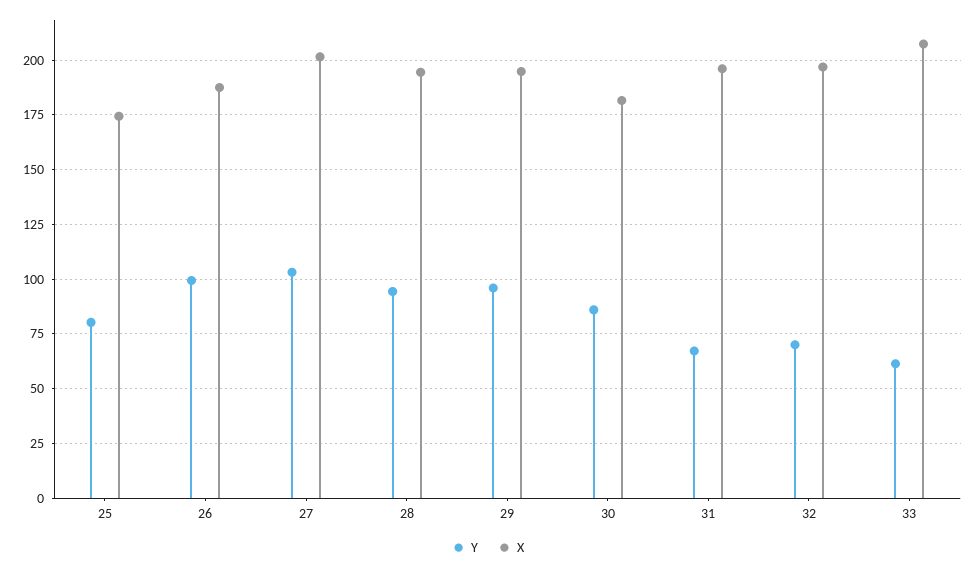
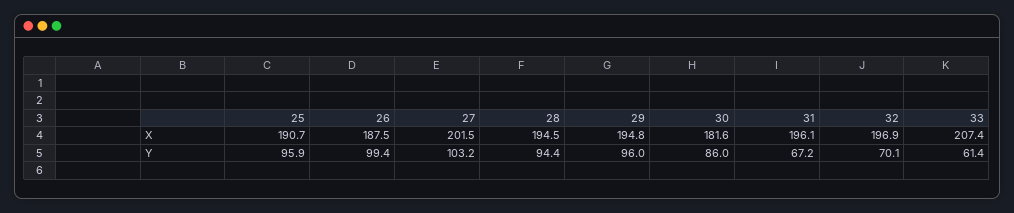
  {
    "Y": {
-     "25": 80,
+     "25": 95.9,
      "26": 99.4,
      "27": 103.2,
      "28": 94.4,
      "29": 96,
      "30": 86,
      "31": 67.2,
      "32": 70.1,
      "33": 61.4
    },
    "X": {
-     "25": 175,
+     "25": 190.7,
      "26": 187.5,
      "27": 201.5,
      "28": 194.5,
      "29": 194.8,
      "30": 181.6,
      "31": 196.1,
      "32": 196.9,
      "33": 207.4
    }
  }

